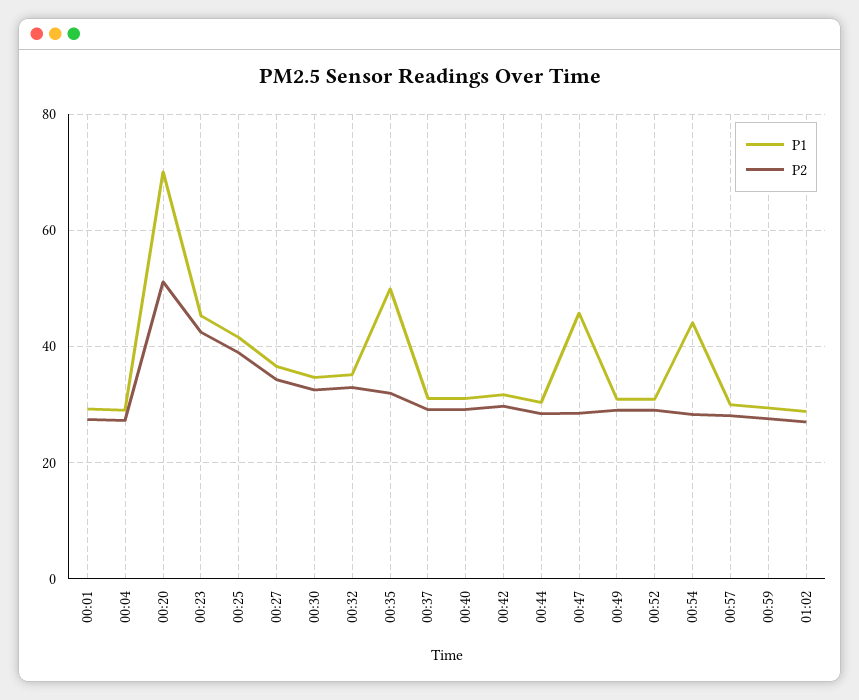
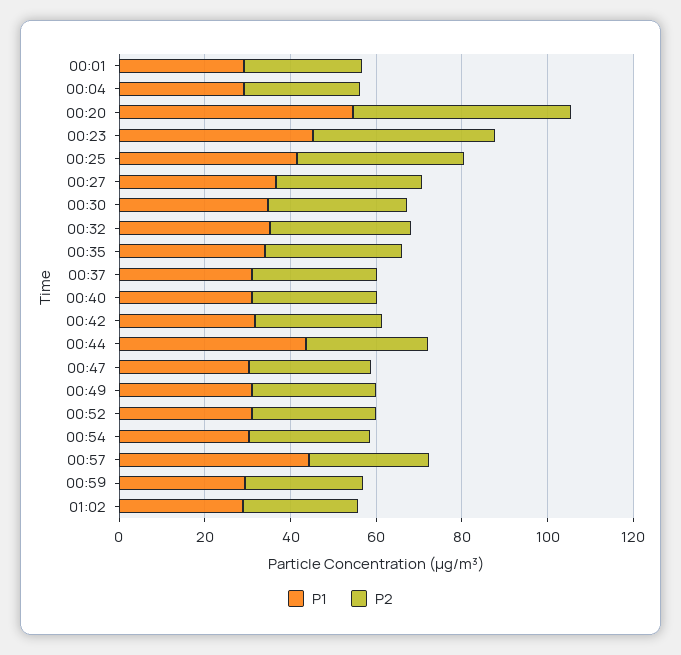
  {
    "P1": {
      "00:01": 30,
      "00:04": 30,
-     "00:20": 70,
+     "00:20": 55,
      "00:23": 46,
      "00:25": 42,
      "00:27": 36,
      "00:30": 34,
      "00:32": 36,
-     "00:35": 50,
+     "00:35": 35,
      "00:37": 32,
      "00:40": 32,
      "00:42": 32,
-     "00:44": 30,
+     "00:44": 45,
-     "00:47": 46,
+     "00:47": 30,
      "00:49": 30,
      "00:52": 30,
-     "00:54": 44,
+     "00:54": 30,
-     "00:57": 30,
+     "00:57": 45,
      "00:59": 30,
      "01:02": 28
    },
    "P2": {
      "00:01": 28,
      "00:04": 28,
      "00:20": 52,
      "00:23": 42,
      "00:25": 38,
      "00:27": 34,
      "00:30": 32,
      "00:32": 32,
      "00:35": 32,
      "00:37": 30,
      "00:40": 30,
      "00:42": 30,
      "00:44": 28,
      "00:47": 28,
      "00:49": 30,
      "00:52": 30,
      "00:54": 28,
      "00:57": 28,
      "00:59": 28,
      "01:02": 28
    }
  }

